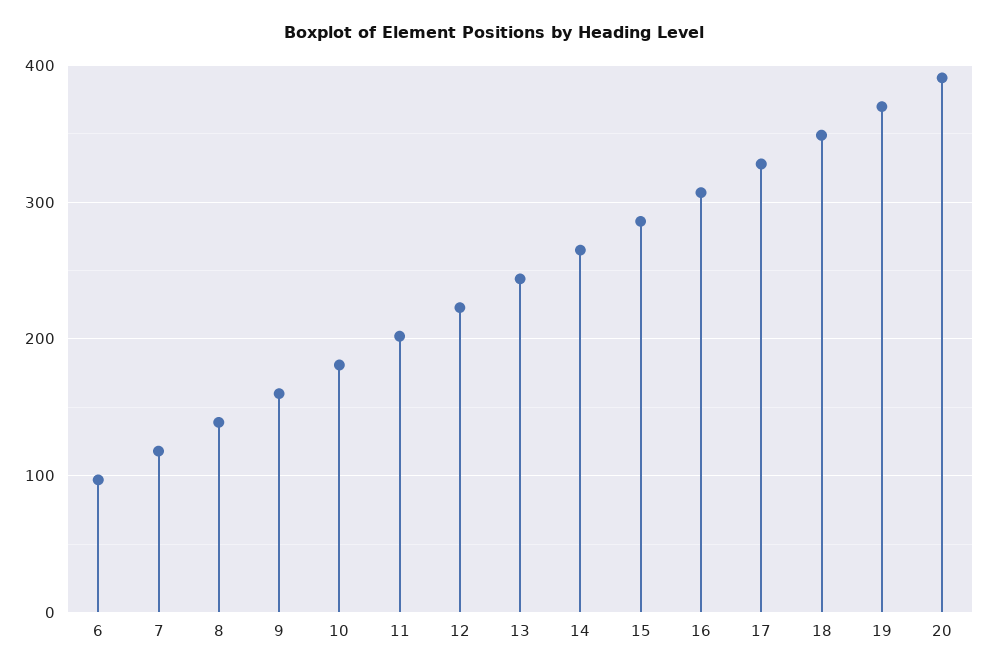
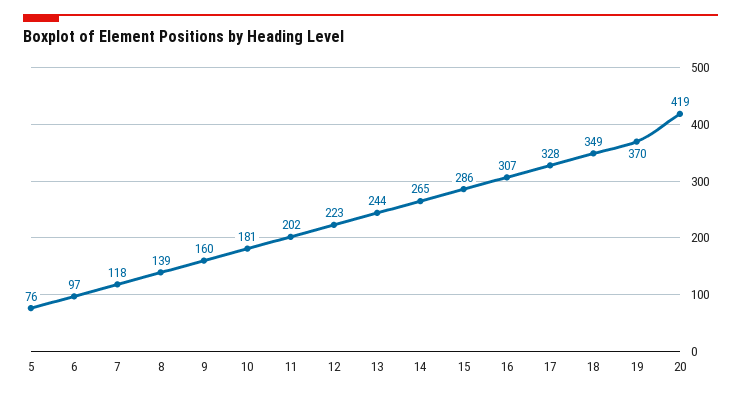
  {
    "6": 97,
    "7": 118,
    "8": 139,
    "9": 160,
    "10": 181,
    "11": 202,
    "12": 223,
    "13": 244,
    "14": 265,
    "15": 286,
    "16": 307,
    "17": 328,
    "18": 349,
    "19": 370,
-   "20": 390
+   "20": 419,
+   "5": 76
  }

